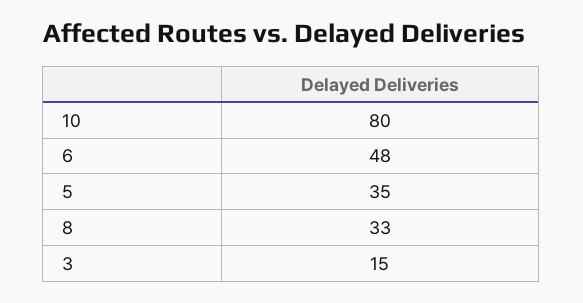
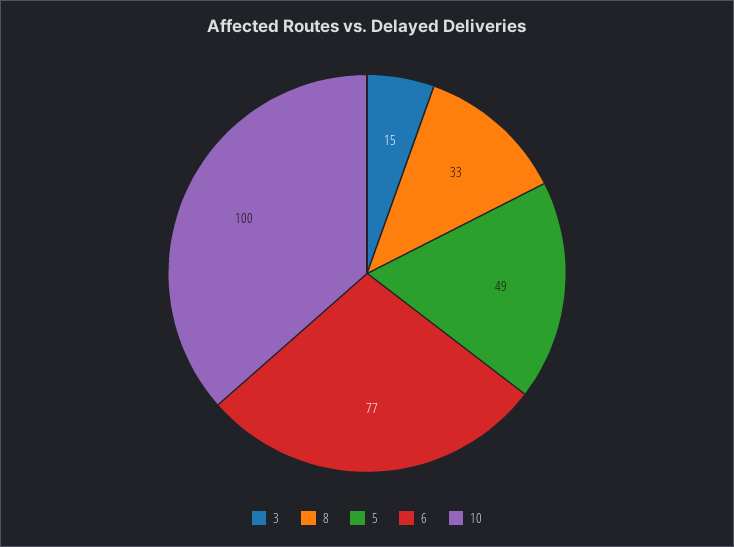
  {
-   "10": 80,
+   "10": 100,
-   "6": 48,
+   "6": 77,
-   "5": 35,
+   "5": 49,
    "8": 33,
    "3": 15
  }

